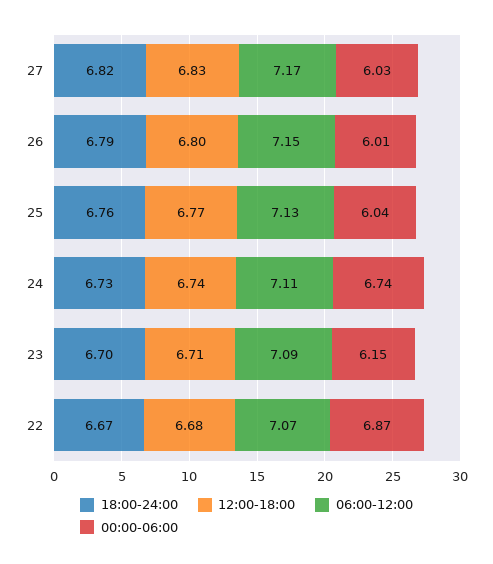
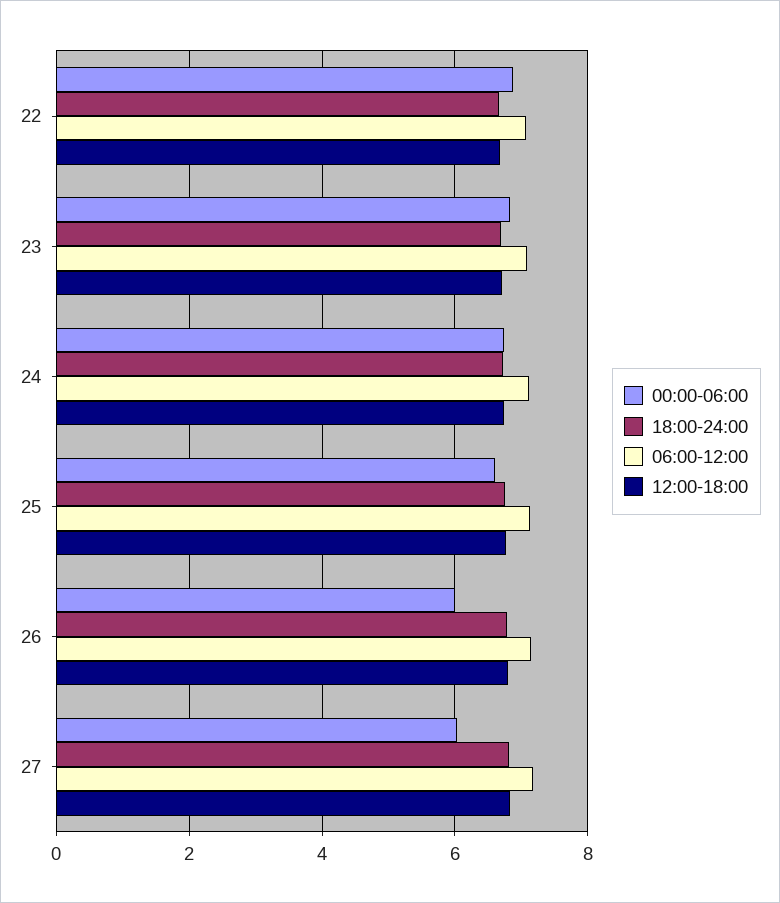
  {
    "18:00-24:00": {
      "27": 6.82,
      "26": 6.79,
      "25": 6.76,
      "24": 6.73,
      "23": 6.7,
      "22": 6.67
    },
    "12:00-18:00": {
      "27": 6.83,
      "26": 6.8,
      "25": 6.77,
      "24": 6.74,
      "23": 6.71,
      "22": 6.68
    },
    "06:00-12:00": {
      "27": 7.17,
      "26": 7.15,
      "25": 7.13,
      "24": 7.11,
      "23": 7.09,
      "22": 7.07
    },
    "00:00-06:00": {
      "27": 6.03,
      "26": 6.01,
-     "25": 6.04,
+     "25": 6.6,
      "24": 6.74,
-     "23": 6.15,
+     "23": 6.8,
      "22": 6.87
    }
  }

